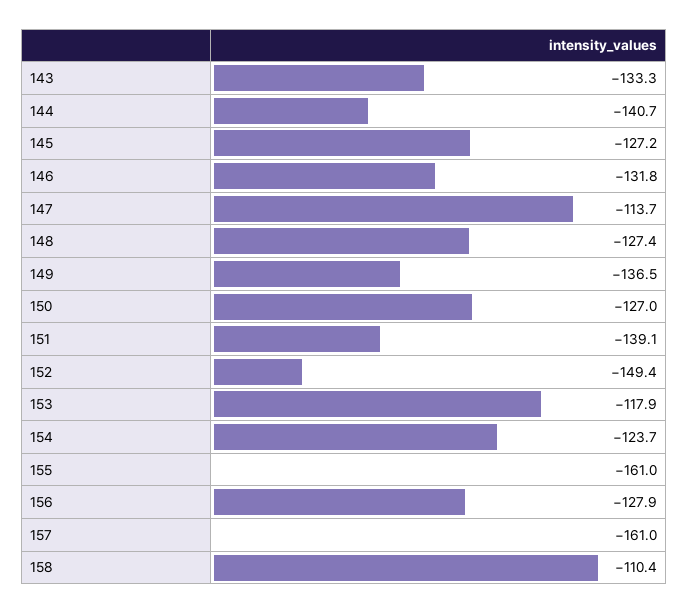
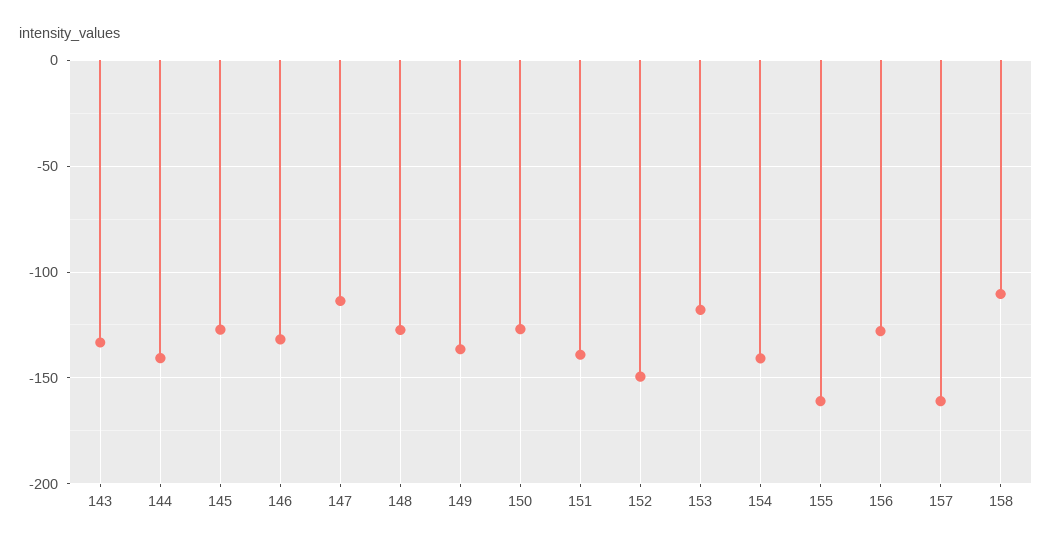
  {
    "143": -133.3,
    "144": -140.7,
    "145": -127.2,
    "146": -131.8,
    "147": -113.7,
    "148": -127.4,
    "149": -136.5,
    "150": -127,
    "151": -139.1,
    "152": -149.4,
    "153": -117.9,
-   "154": -123.7,
+   "154": -140,
    "155": -161,
    "156": -127.9,
    "157": -161,
    "158": -110.4
  }

